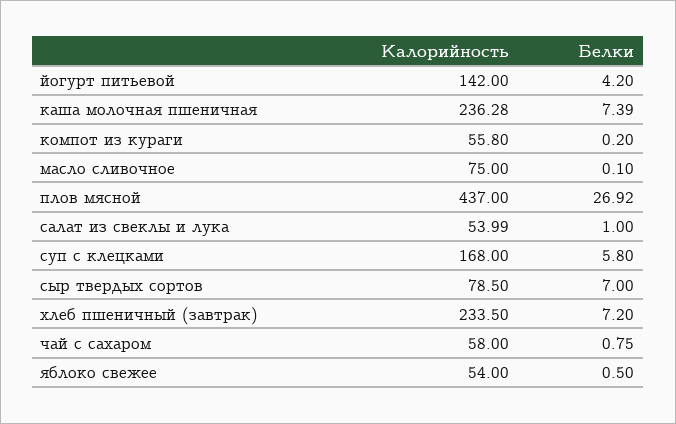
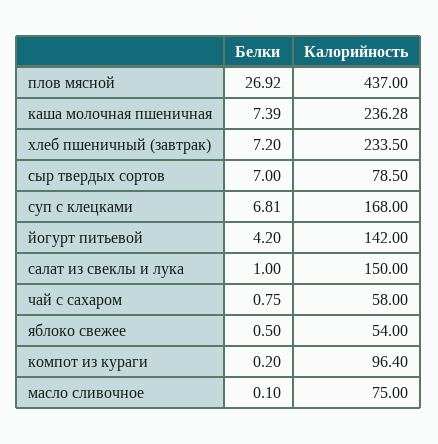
  {
    "Калорийность": {
      "йогурт питьевой": 142,
      "каша молочная пшеничная": 236.28,
-     "компот из кураги": 55.8,
+     "компот из кураги": 96.4,
      "масло сливочное": 75,
      "плов мясной": 437,
-     "салат из свеклы и лука": 53.99,
+     "салат из свеклы и лука": 150,
      "суп с клецками": 168,
      "сыр твердых сортов": 78.5,
      "хлеб пшеничный (завтрак)": 233.5,
      "чай с сахаром": 58,
      "яблоко свежее": 54
    },
    "Белки": {
      "йогурт питьевой": 4.2,
      "каша молочная пшеничная": 7.39,
      "компот из кураги": 0.2,
      "масло сливочное": 0.1,
      "плов мясной": 26.92,
      "салат из свеклы и лука": 1,
-     "суп с клецками": 5.8,
+     "суп с клецками": 6.81,
      "сыр твердых сортов": 7,
      "хлеб пшеничный (завтрак)": 7.2,
      "чай с сахаром": 0.75,
      "яблоко свежее": 0.5
    }
  }

